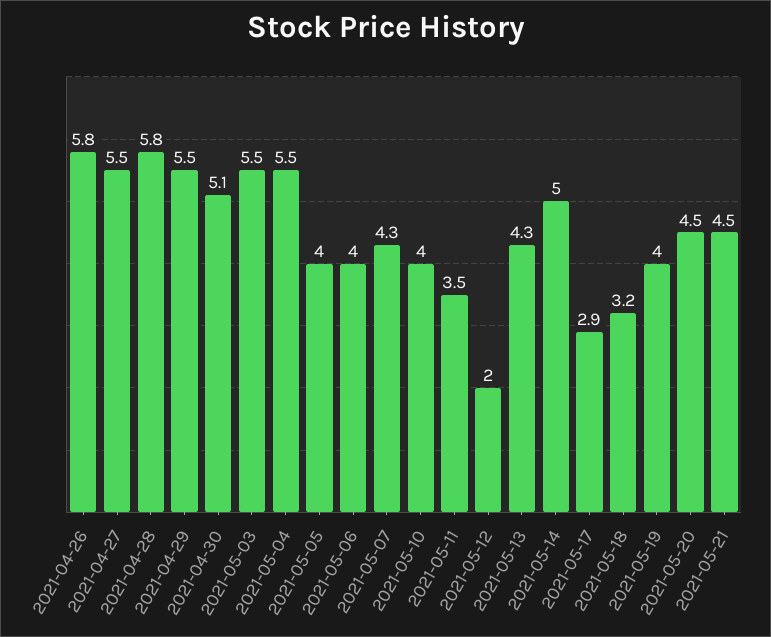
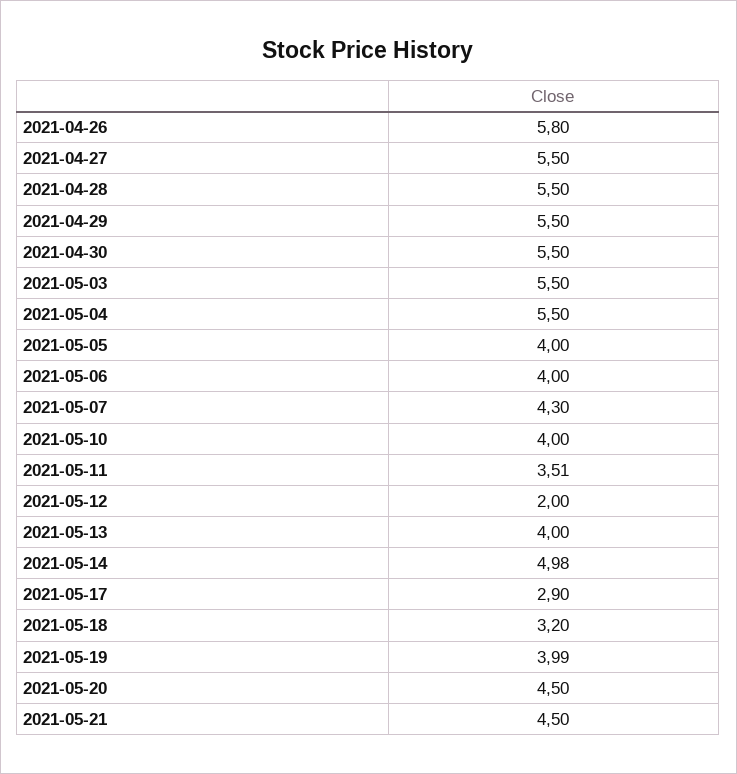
  {
    "2021-04-26": 5.8,
    "2021-04-27": 5.5,
-   "2021-04-28": 5.8,
+   "2021-04-28": 5.5,
    "2021-04-29": 5.5,
-   "2021-04-30": 5.1,
+   "2021-04-30": 5.5,
    "2021-05-03": 5.5,
    "2021-05-04": 5.5,
    "2021-05-05": 4,
    "2021-05-06": 4,
    "2021-05-07": 4.3,
    "2021-05-10": 4,
    "2021-05-11": 3.51,
    "2021-05-12": 2,
-   "2021-05-13": 4.3,
+   "2021-05-13": 4,
    "2021-05-14": 4.98,
    "2021-05-17": 2.9,
    "2021-05-18": 3.2,
    "2021-05-19": 3.99,
    "2021-05-20": 4.5,
    "2021-05-21": 4.5
  }

